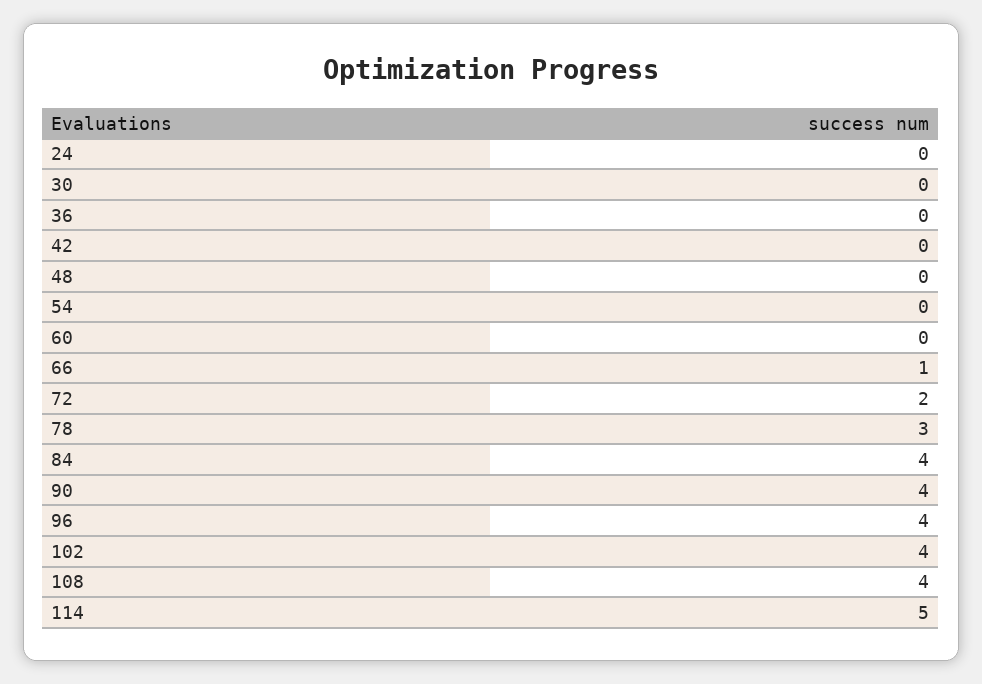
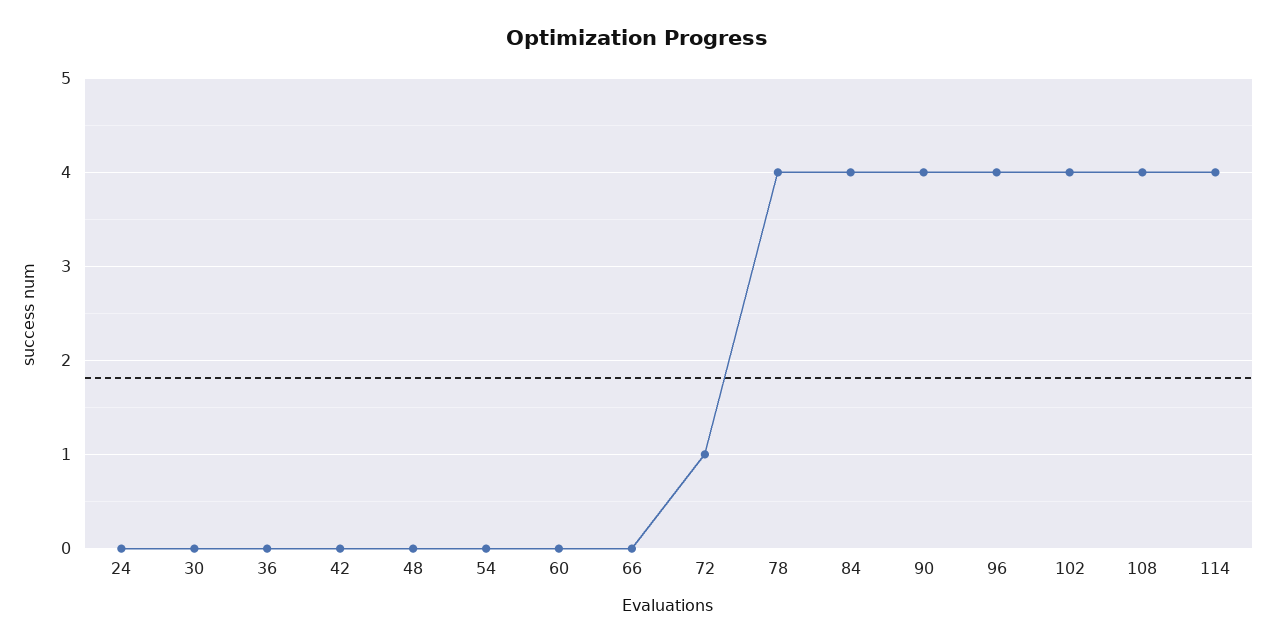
  {
    "24": 0,
    "30": 0,
    "36": 0,
    "42": 0,
    "48": 0,
    "54": 0,
    "60": 0,
-   "66": 1,
+   "66": 0,
-   "72": 2,
+   "72": 1,
-   "78": 3,
+   "78": 4,
    "84": 4,
    "90": 4,
    "96": 4,
    "102": 4,
    "108": 4,
-   "114": 5
+   "114": 4
  }

